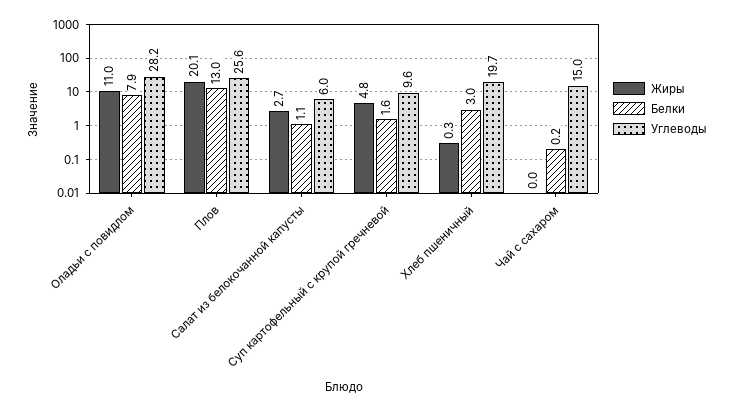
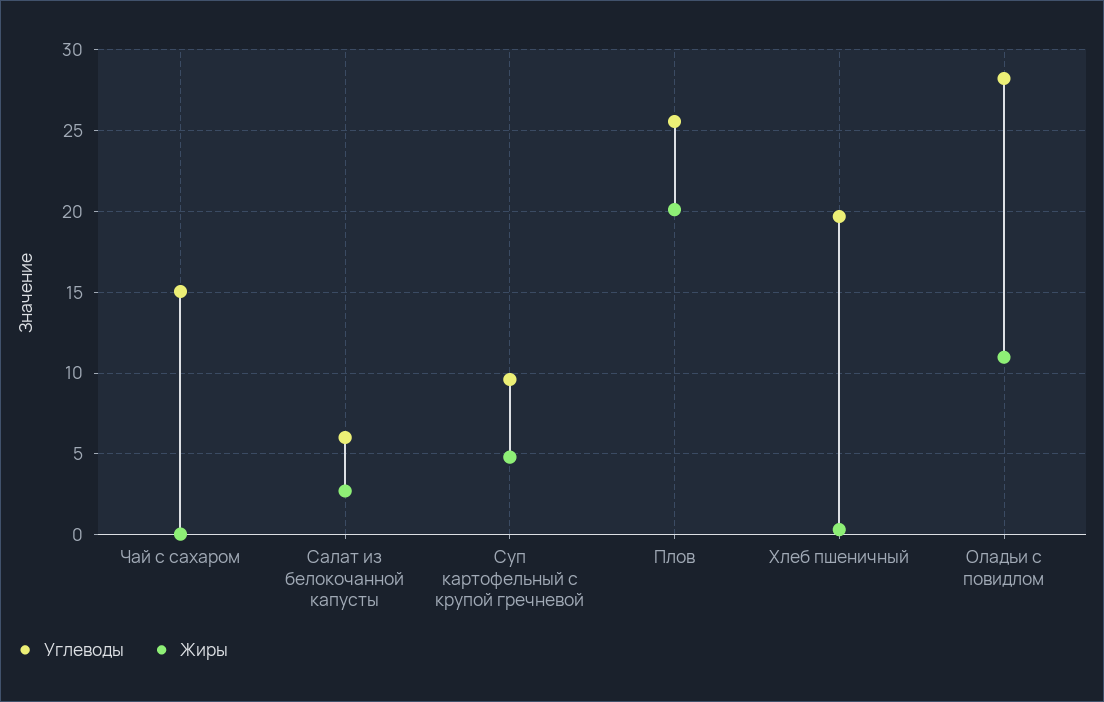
  {
    "Жиры": {
      "Оладьи с повидлом": 11,
      "Плов": 20.1,
      "Салат из белокочанной капусты": 2.7,
      "Суп картофельный с крупой гречневой": 4.8,
      "Хлеб пшеничный": 0.3,
      "Чай с сахаром": 0
    },
-   "Белки": {
-     "Оладьи с повидлом": 7.9,
-     "Плов": 13,
-     "Салат из белокочанной капусты": 1.1,
-     "Суп картофельный с крупой гречневой": 1.6,
-     "Хлеб пшеничный": 3,
-     "Чай с сахаром": 0.2
-   },
    "Углеводы": {
      "Оладьи с повидлом": 28.2,
      "Плов": 25.6,
      "Салат из белокочанной капусты": 6,
      "Суп картофельный с крупой гречневой": 9.6,
      "Хлеб пшеничный": 19.7,
      "Чай с сахаром": 15
    }
  }

